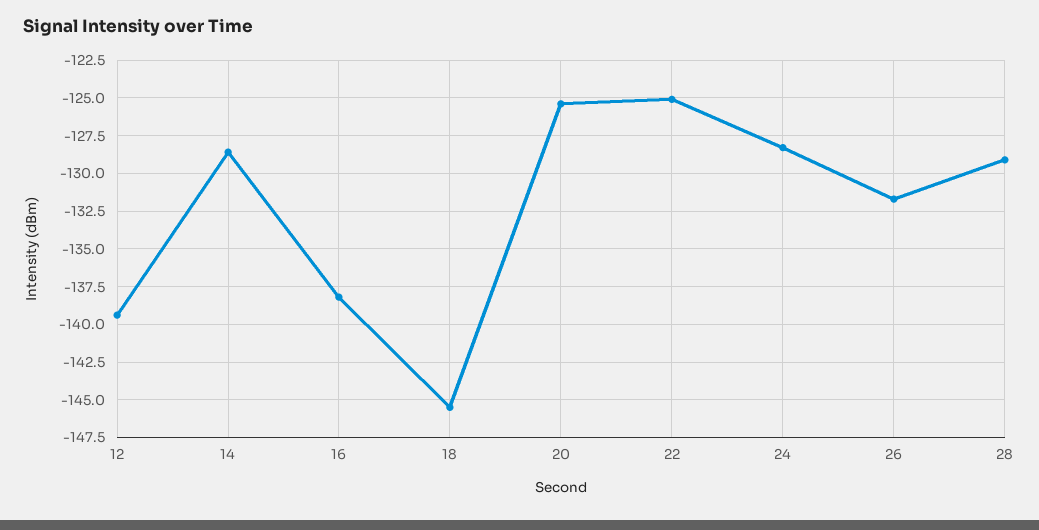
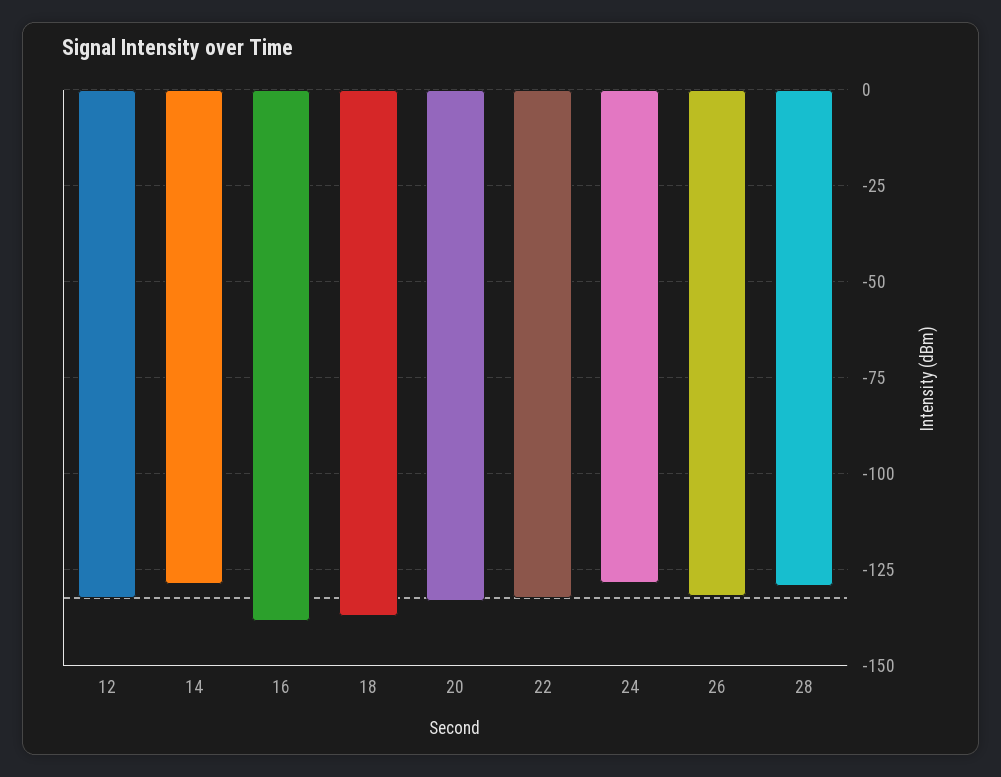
  {
-   "12": -139.5,
+   "12": -132.5,
    "14": -128.5,
    "16": -138,
-   "18": -145.5,
+   "18": -137.5,
-   "20": -125.5,
+   "20": -132.5,
-   "22": -125,
+   "22": -132.5,
    "24": -128.5,
    "26": -131.5,
    "28": -129
  }

